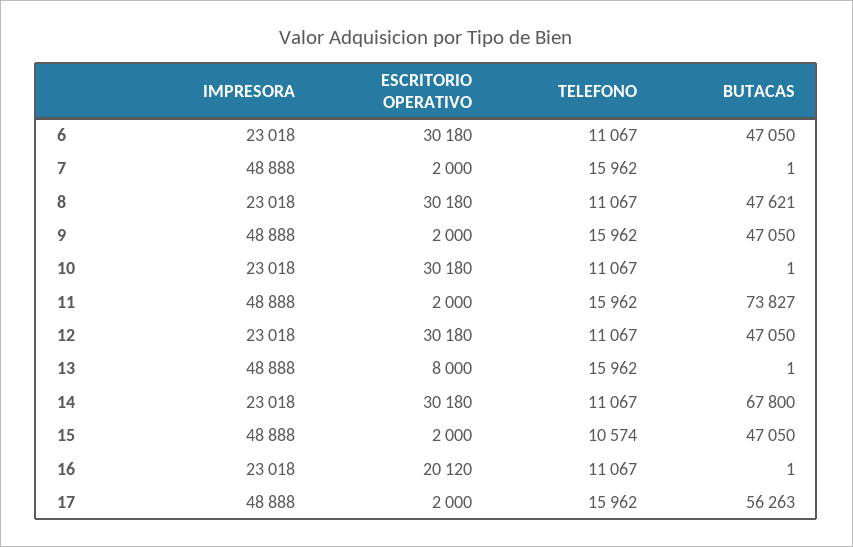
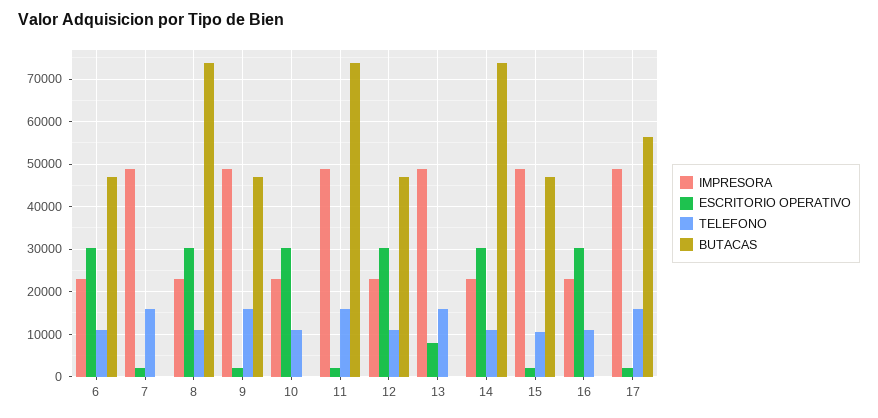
  {
    "IMPRESORA": {
      "6": 23018,
      "7": 48888,
      "8": 23018,
      "9": 48888,
      "10": 23018,
      "11": 48888,
      "12": 23018,
      "13": 48888,
      "14": 23018,
      "15": 48888,
      "16": 23018,
      "17": 48888
    },
    "ESCRITORIO OPERATIVO": {
      "6": 30180,
      "7": 2000,
      "8": 30180,
      "9": 2000,
      "10": 30180,
      "11": 2000,
      "12": 30180,
      "13": 8000,
      "14": 30180,
      "15": 2000,
-     "16": 20120,
+     "16": 30000,
      "17": 2000
    },
    "TELEFONO": {
      "6": 11067,
      "7": 15962,
      "8": 11067,
      "9": 15962,
      "10": 11067,
      "11": 15962,
      "12": 11067,
      "13": 15962,
      "14": 11067,
      "15": 10574,
      "16": 11067,
      "17": 15962
    },
    "BUTACAS": {
      "6": 47050,
      "7": 1,
-     "8": 47621,
+     "8": 74000,
      "9": 47050,
      "10": 1,
      "11": 73827,
      "12": 47050,
      "13": 1,
-     "14": 67800,
+     "14": 74000,
      "15": 47050,
      "16": 1,
      "17": 56263
    }
  }

